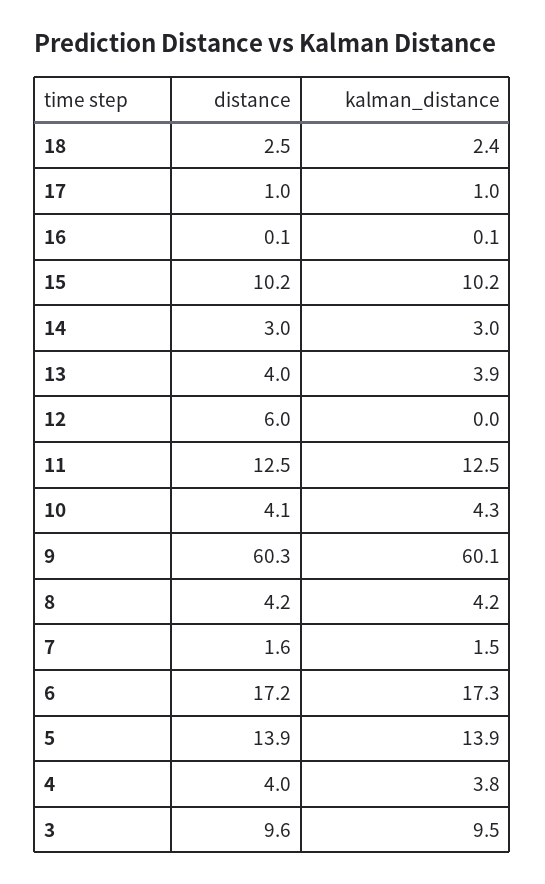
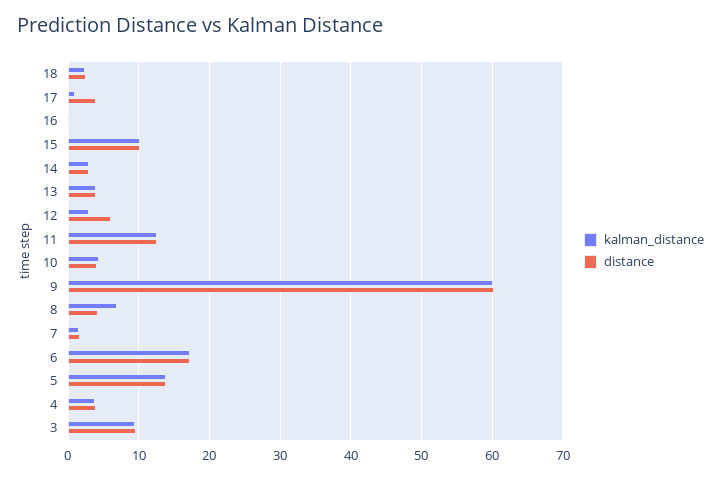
  {
    "distance": {
      "18": 2.5,
-     "17": 1,
+     "17": 4,
      "16": 0.1,
      "15": 10.2,
      "14": 3,
      "13": 4,
      "12": 6,
      "11": 12.5,
      "10": 4.1,
      "9": 60.3,
      "8": 4.2,
      "7": 1.6,
      "6": 17.2,
      "5": 13.9,
      "4": 4,
      "3": 9.6
    },
    "kalman_distance": {
      "18": 2.4,
      "17": 1,
      "16": 0.1,
      "15": 10.2,
      "14": 3,
      "13": 3.9,
-     "12": 0,
+     "12": 3,
      "11": 12.5,
      "10": 4.3,
      "9": 60.1,
-     "8": 4.2,
+     "8": 7,
      "7": 1.5,
      "6": 17.3,
      "5": 13.9,
      "4": 3.8,
      "3": 9.5
    }
  }

